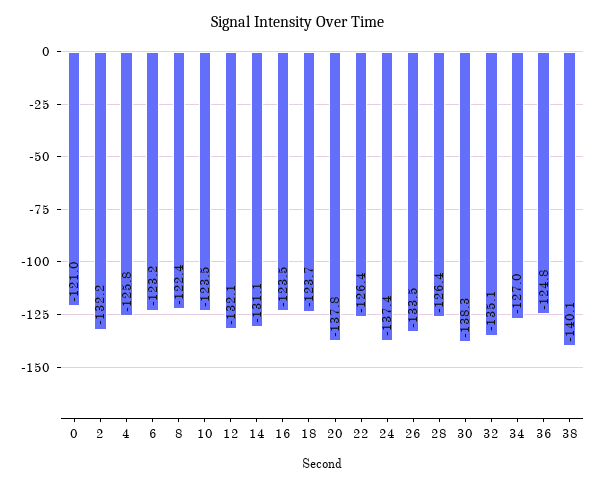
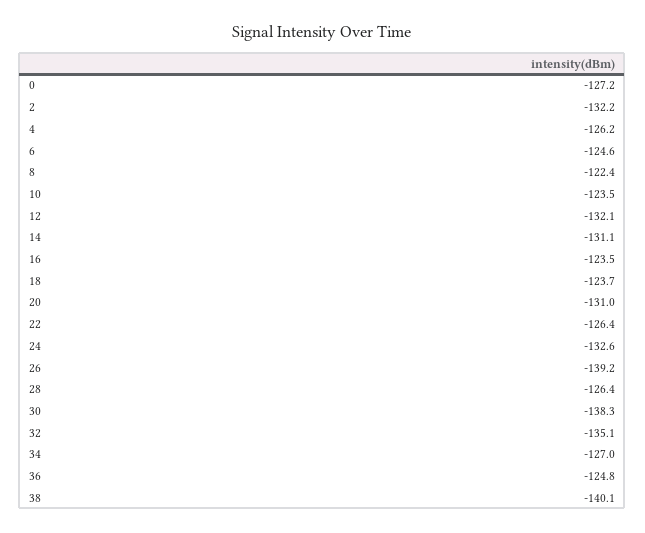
  {
-   "0": -121,
+   "0": -127.2,
    "2": -132.2,
-   "4": -125.8,
+   "4": -126.2,
-   "6": -123.2,
+   "6": -124.6,
    "8": -122.4,
    "10": -123.5,
    "12": -132.1,
    "14": -131.1,
    "16": -123.5,
    "18": -123.7,
-   "20": -137.8,
+   "20": -131,
    "22": -126.4,
-   "24": -137.4,
+   "24": -132.6,
-   "26": -133.5,
+   "26": -139.2,
    "28": -126.4,
    "30": -138.3,
    "32": -135.1,
    "34": -127,
    "36": -124.8,
    "38": -140.1
  }

